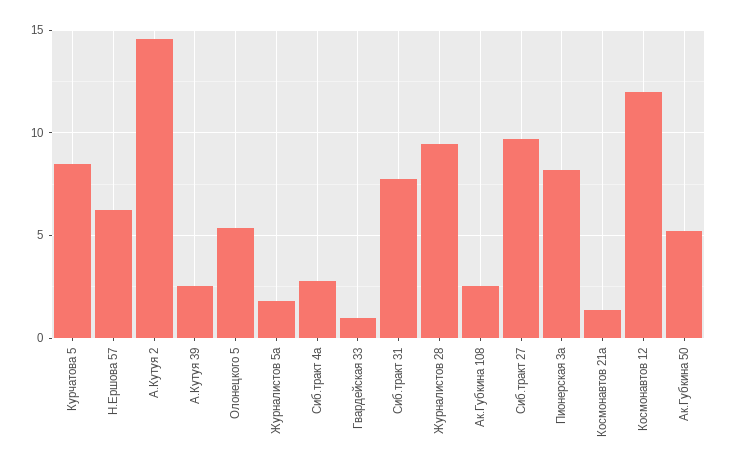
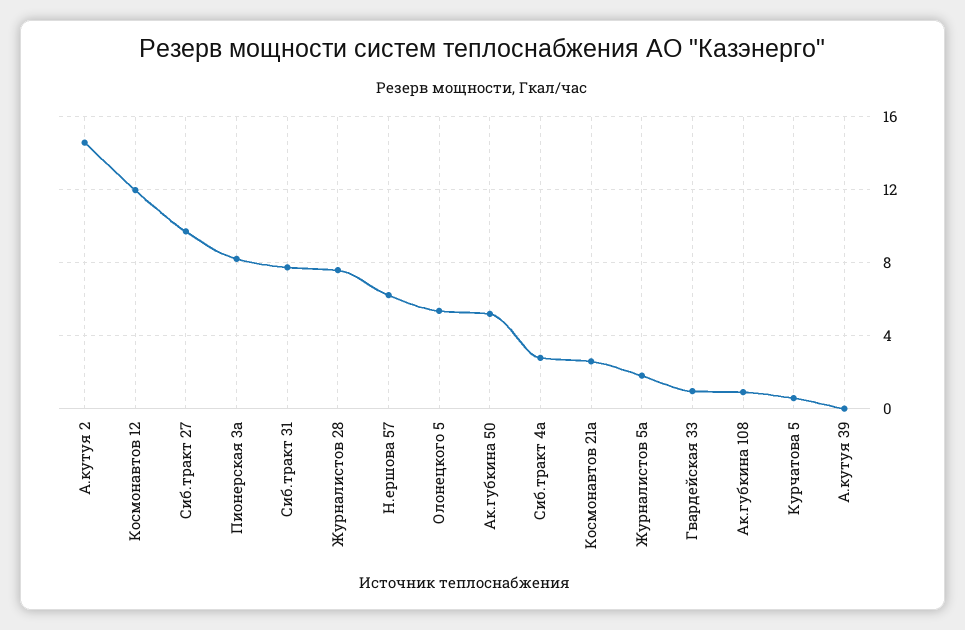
  {
-   "Курчатова 5": 8.5,
+   "Курчатова 5": 0.5,
    "Н.Ершова 57": 6,
    "А.Кутуя 2": 14.5,
-   "А.Кутуя 39": 2.5,
+   "А.Кутуя 39": 0,
    "Олонецкого 5": 5.5,
    "Журналистов 5а": 2,
    "Сиб.тракт 4а": 3,
    "Гвардейская 33": 1,
    "Сиб.тракт 31": 8,
-   "Журналистов 28": 9.5,
+   "Журналистов 28": 7.5,
-   "Ак.Губкина 108": 2.5,
+   "Ак.Губкина 108": 1,
    "Сиб.тракт 27": 9.5,
    "Пионерская 3а": 8,
-   "Космонавтов 21а": 1.5,
+   "Космонавтов 21а": 2.5,
    "Космонавтов 12": 12,
    "Ак.Губкина 50": 5
  }

